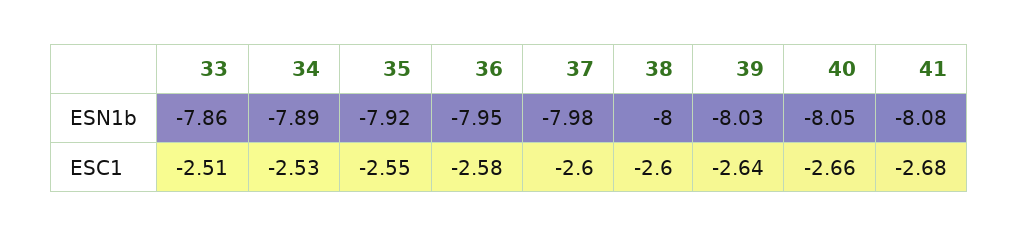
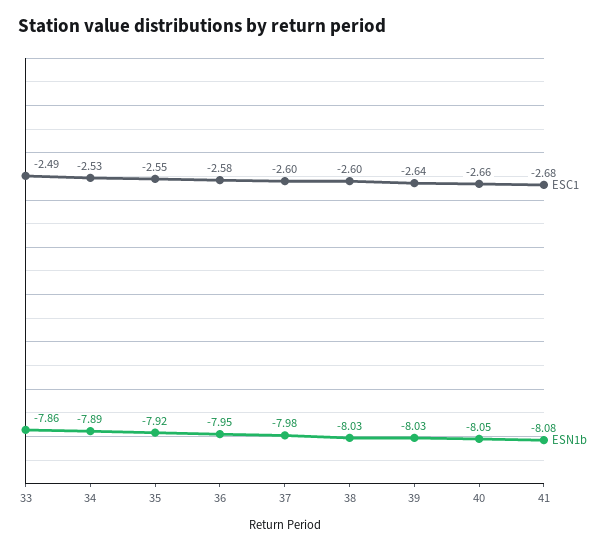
  {
    "ESN1b": {
      "33": -7.86,
      "34": -7.89,
      "35": -7.92,
      "36": -7.95,
      "37": -7.98,
-     "38": -8,
+     "38": -8.03,
      "39": -8.03,
      "40": -8.05,
      "41": -8.08
    },
    "ESC1": {
-     "33": -2.51,
+     "33": -2.49,
      "34": -2.53,
      "35": -2.55,
      "36": -2.58,
      "37": -2.6,
      "38": -2.6,
      "39": -2.64,
      "40": -2.66,
      "41": -2.68
    }
  }

